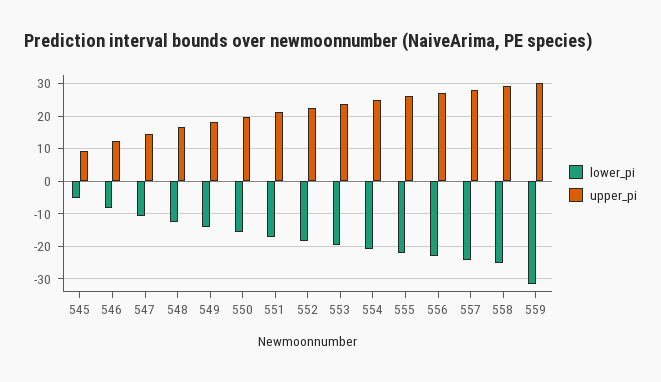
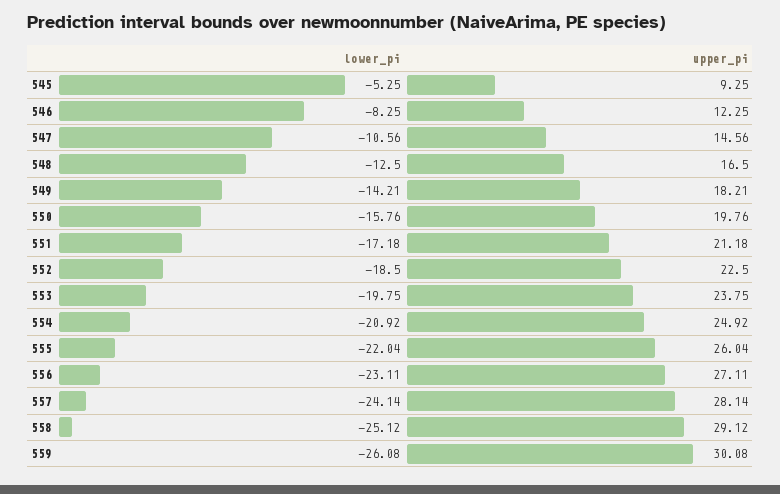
  {
    "lower_pi": {
      "545": -5.25,
      "546": -8.25,
      "547": -10.56,
      "548": -12.5,
      "549": -14.21,
      "550": -15.76,
      "551": -17.18,
      "552": -18.5,
      "553": -19.75,
      "554": -20.92,
      "555": -22.04,
      "556": -23.11,
      "557": -24.14,
      "558": -25.12,
-     "559": -32
+     "559": -26.08
    },
    "upper_pi": {
      "545": 9.25,
      "546": 12.25,
      "547": 14.56,
      "548": 16.5,
      "549": 18.21,
      "550": 19.76,
      "551": 21.18,
      "552": 22.5,
      "553": 23.75,
      "554": 24.92,
      "555": 26.04,
      "556": 27.11,
      "557": 28.14,
      "558": 29.12,
      "559": 30.08
    }
  }

